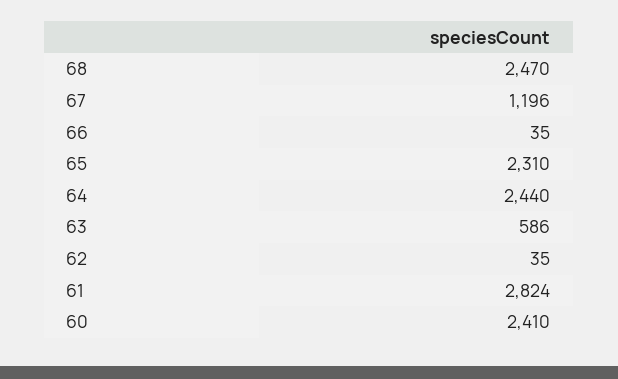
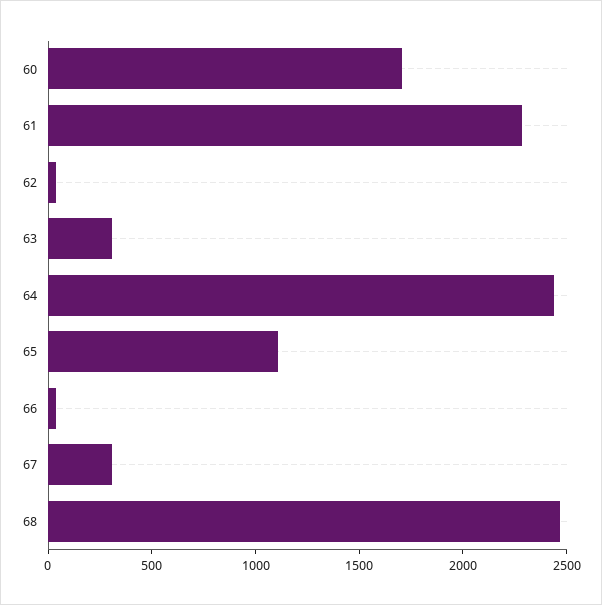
  {
    "68": 2470,
-   "67": 1196,
+   "67": 300,
    "66": 35,
-   "65": 2310,
+   "65": 1100,
    "64": 2440,
-   "63": 586,
+   "63": 300,
    "62": 35,
-   "61": 2824,
+   "61": 2300,
-   "60": 2410
+   "60": 1700
  }

